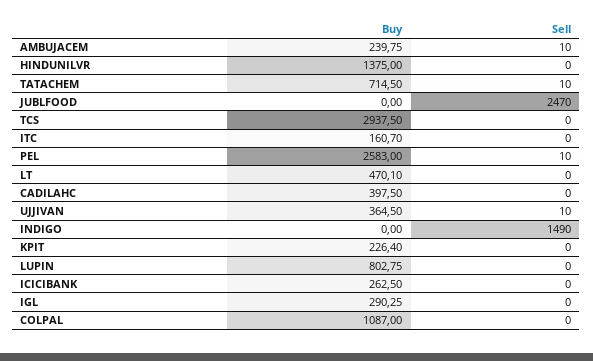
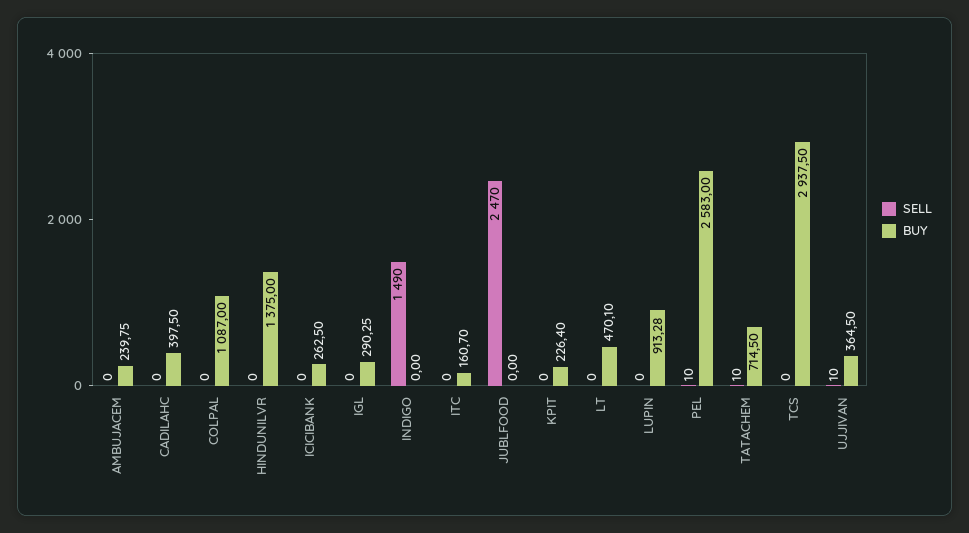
  {
    "Buy": {
      "AMBUJACEM": 239.75,
      "HINDUNILVR": 1375,
      "TATACHEM": 714.5,
      "JUBLFOOD": 0,
      "TCS": 2937.5,
      "ITC": 160.7,
      "PEL": 2583,
      "LT": 470.1,
      "CADILAHC": 397.5,
      "UJJIVAN": 364.5,
      "INDIGO": 0,
      "KPIT": 226.4,
-     "LUPIN": 802.75,
+     "LUPIN": 913.28,
      "ICICIBANK": 262.5,
      "IGL": 290.25,
      "COLPAL": 1087
    },
    "Sell": {
-     "AMBUJACEM": 10,
+     "AMBUJACEM": 0,
      "HINDUNILVR": 0,
      "TATACHEM": 10,
      "JUBLFOOD": 2470,
      "TCS": 0,
      "ITC": 0,
      "PEL": 10,
      "LT": 0,
      "CADILAHC": 0,
      "UJJIVAN": 10,
      "INDIGO": 1490,
      "KPIT": 0,
      "LUPIN": 0,
      "ICICIBANK": 0,
      "IGL": 0,
      "COLPAL": 0
    }
  }

